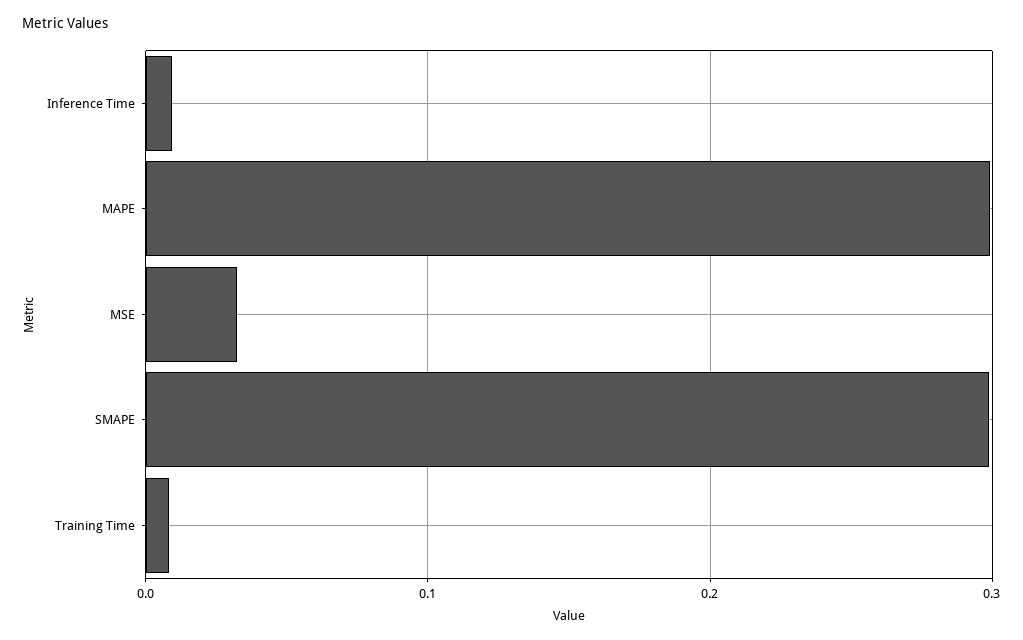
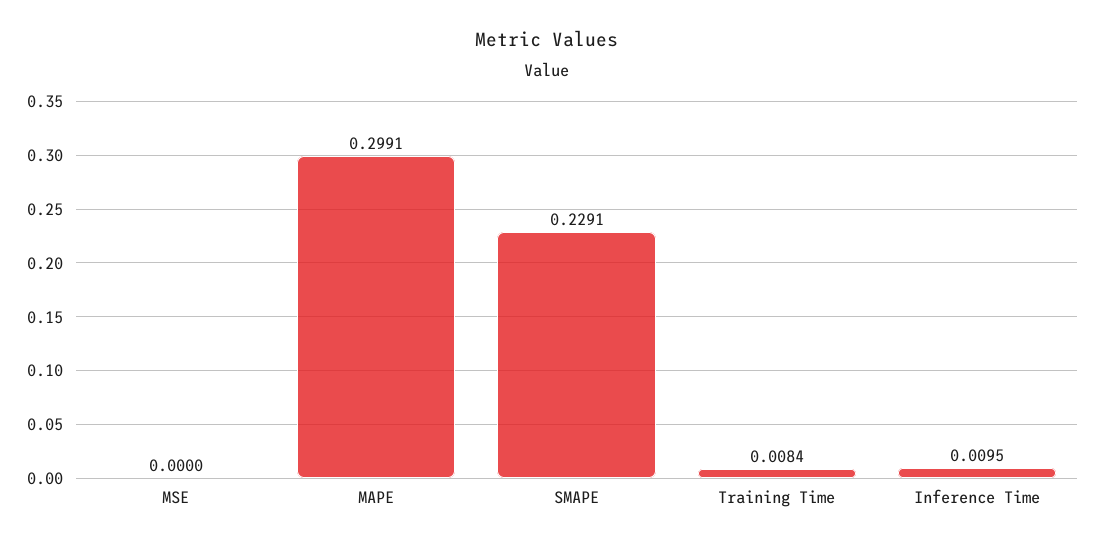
  {
    "Inference Time": 0.0095,
    "MAPE": 0.2991,
-   "MSE": 0.03,
+   "MSE": 0,
-   "SMAPE": 0.3,
+   "SMAPE": 0.2291,
    "Training Time": 0.0084
  }

